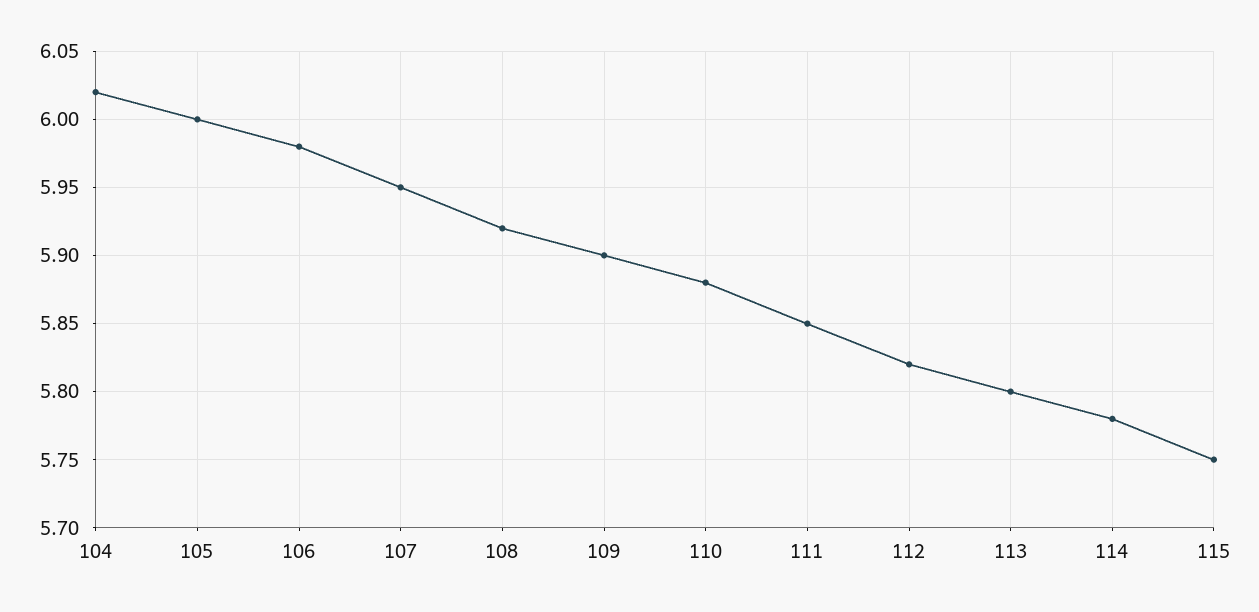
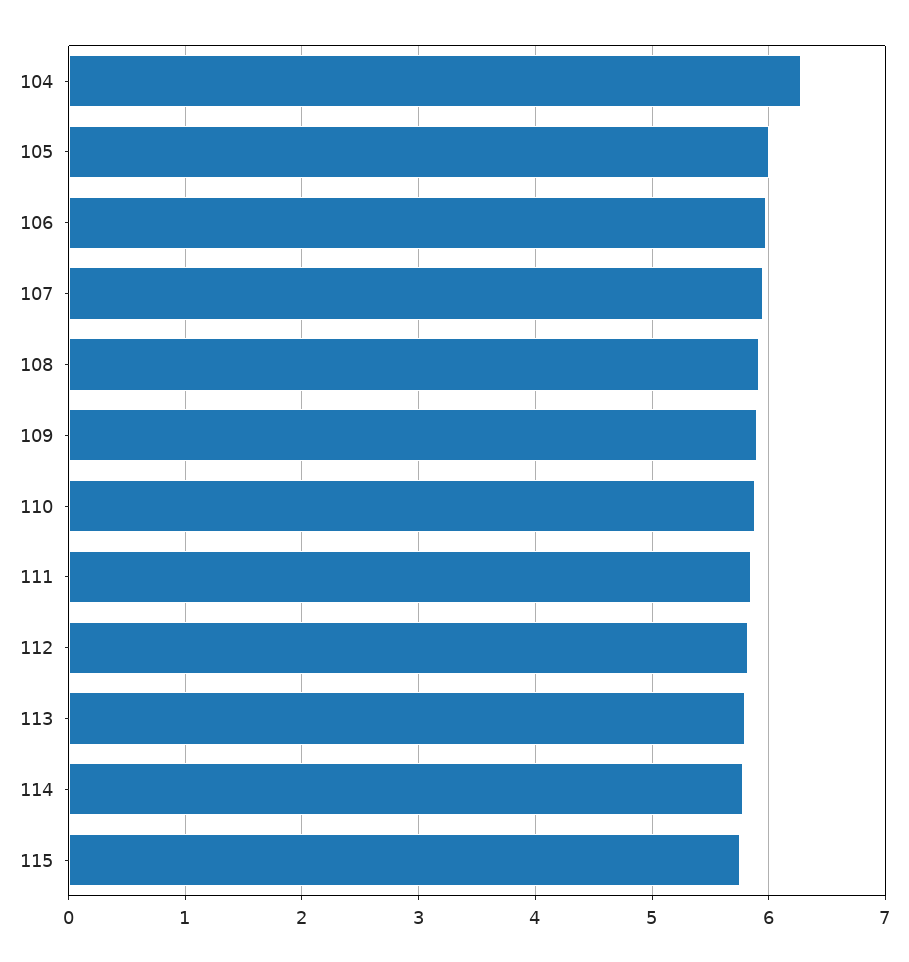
  {
-   "104": 6.02,
+   "104": 6.3,
    "105": 6,
    "106": 5.98,
    "107": 5.95,
    "108": 5.92,
    "109": 5.9,
    "110": 5.88,
    "111": 5.85,
    "112": 5.82,
    "113": 5.8,
    "114": 5.78,
    "115": 5.75
  }

